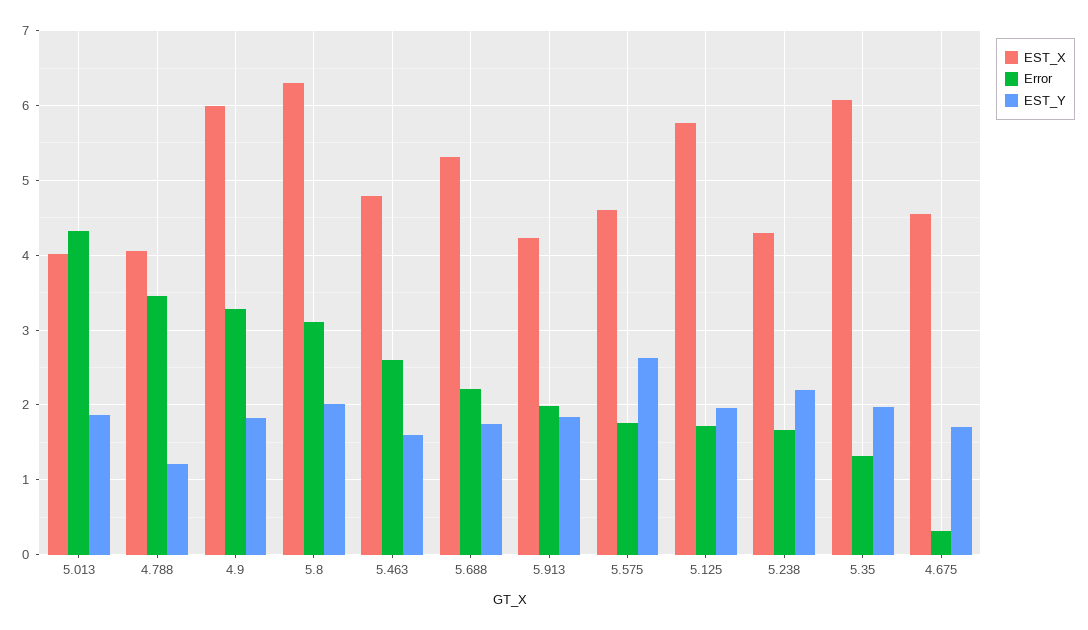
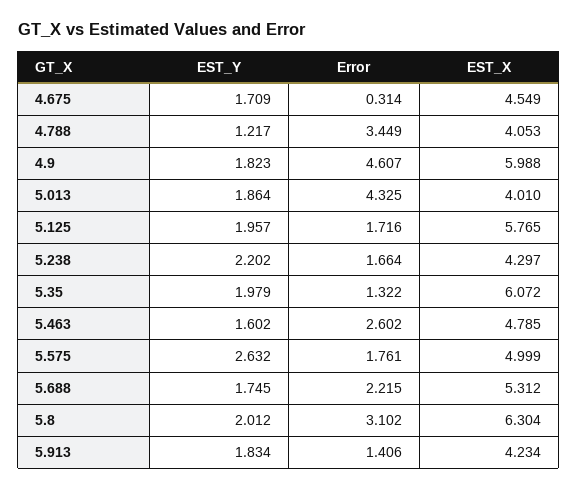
  {
    "EST_X": {
      "5.013": 4.01,
      "4.788": 4.053,
      "4.9": 5.988,
      "5.8": 6.304,
      "5.463": 4.785,
      "5.688": 5.312,
      "5.913": 4.234,
-     "5.575": 4.6,
+     "5.575": 4.999,
      "5.125": 5.765,
      "5.238": 4.297,
      "5.35": 6.072,
      "4.675": 4.549
    },
    "Error": {
      "5.013": 4.325,
      "4.788": 3.449,
-     "4.9": 3.3,
+     "4.9": 4.607,
      "5.8": 3.102,
      "5.463": 2.602,
      "5.688": 2.215,
-     "5.913": 2,
+     "5.913": 1.406,
      "5.575": 1.761,
      "5.125": 1.716,
      "5.238": 1.664,
      "5.35": 1.322,
      "4.675": 0.314
    },
    "EST_Y": {
      "5.013": 1.864,
      "4.788": 1.217,
      "4.9": 1.823,
      "5.8": 2.012,
      "5.463": 1.602,
      "5.688": 1.745,
      "5.913": 1.834,
      "5.575": 2.632,
      "5.125": 1.957,
      "5.238": 2.202,
      "5.35": 1.979,
      "4.675": 1.709
    }
  }

